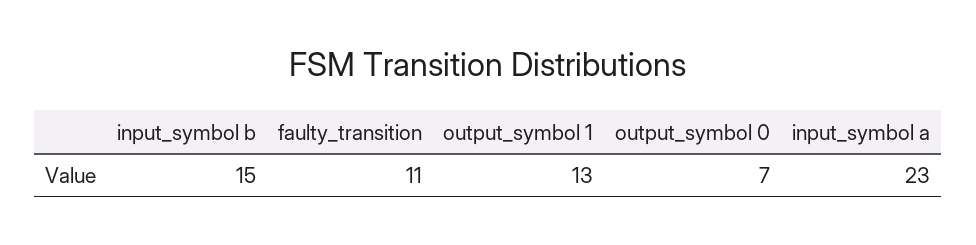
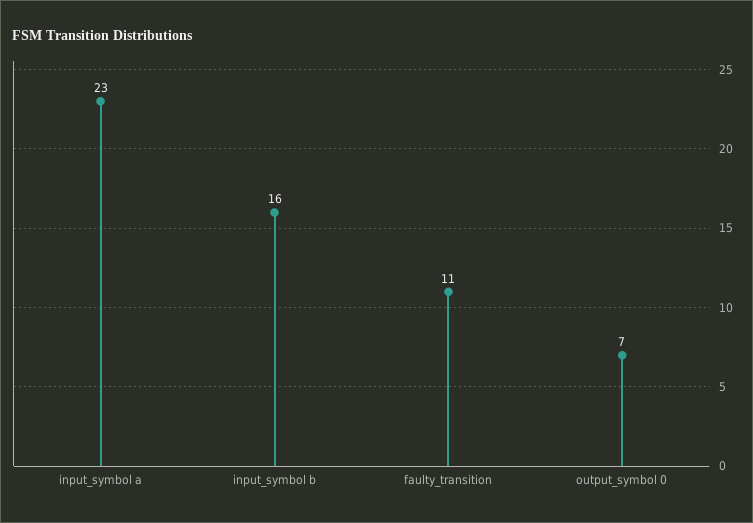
  {
-   "input_symbol b": 15,
+   "input_symbol b": 16,
    "faulty_transition": 11,
-   "output_symbol 1": 13,
    "output_symbol 0": 7,
    "input_symbol a": 23
  }

